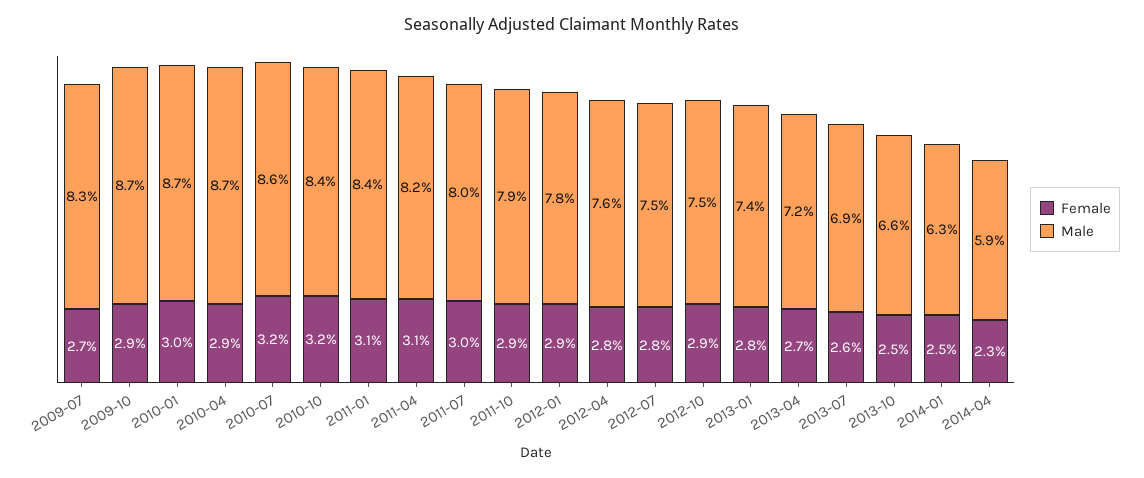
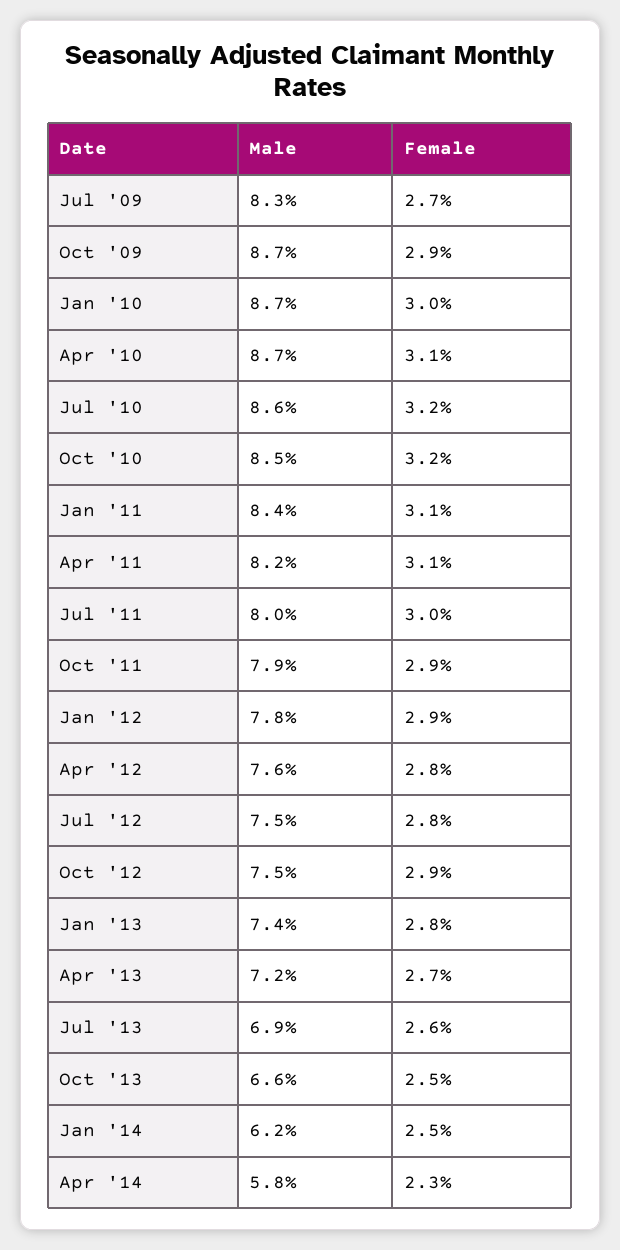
  {
    "Female": {
      "2009-07": 2.7,
      "2009-10": 2.9,
      "2010-01": 3,
-     "2010-04": 2.9,
+     "2010-04": 3.1,
      "2010-07": 3.2,
      "2010-10": 3.2,
      "2011-01": 3.1,
      "2011-04": 3.1,
      "2011-07": 3,
      "2011-10": 2.9,
      "2012-01": 2.9,
      "2012-04": 2.8,
      "2012-07": 2.8,
      "2012-10": 2.9,
      "2013-01": 2.8,
      "2013-04": 2.7,
      "2013-07": 2.6,
      "2013-10": 2.5,
      "2014-01": 2.5,
      "2014-04": 2.3
    },
    "Male": {
      "2009-07": 8.3,
      "2009-10": 8.7,
      "2010-01": 8.7,
      "2010-04": 8.7,
      "2010-07": 8.6,
-     "2010-10": 8.4,
+     "2010-10": 8.5,
      "2011-01": 8.4,
      "2011-04": 8.2,
      "2011-07": 8,
      "2011-10": 7.9,
      "2012-01": 7.8,
      "2012-04": 7.6,
      "2012-07": 7.5,
      "2012-10": 7.5,
      "2013-01": 7.4,
      "2013-04": 7.2,
      "2013-07": 6.9,
      "2013-10": 6.6,
-     "2014-01": 6.3,
+     "2014-01": 6.2,
-     "2014-04": 5.9
+     "2014-04": 5.8
    }
  }

